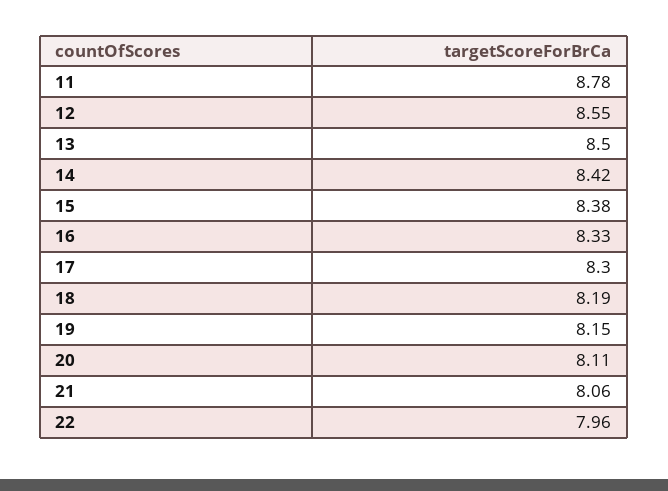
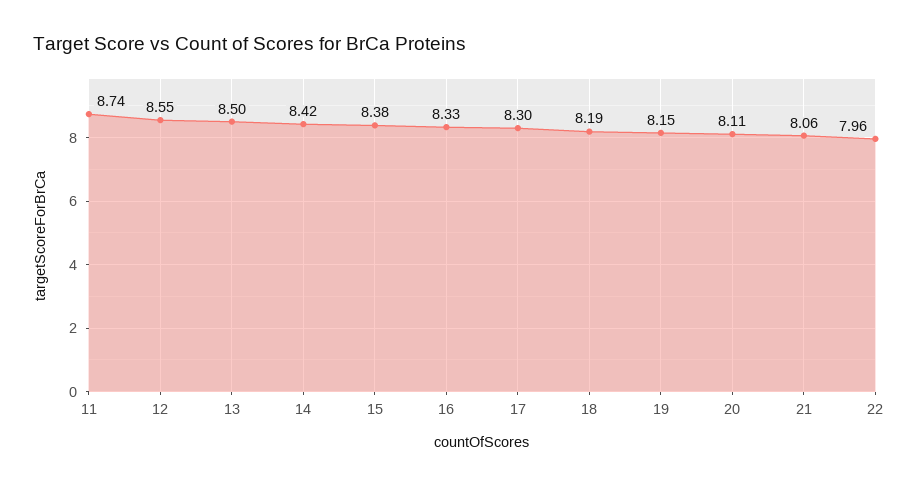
  {
-   "11": 8.78,
+   "11": 8.74,
    "12": 8.55,
    "13": 8.5,
    "14": 8.42,
    "15": 8.38,
    "16": 8.33,
    "17": 8.3,
    "18": 8.19,
    "19": 8.15,
    "20": 8.11,
    "21": 8.06,
    "22": 7.96
  }

